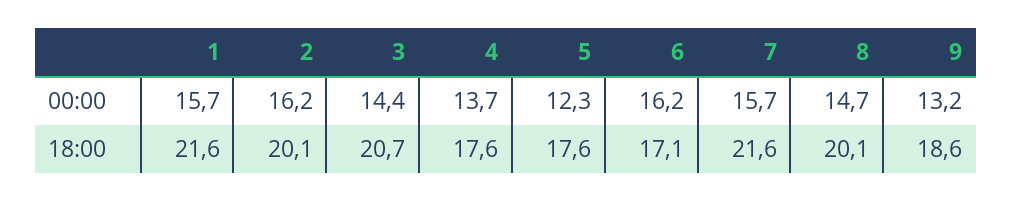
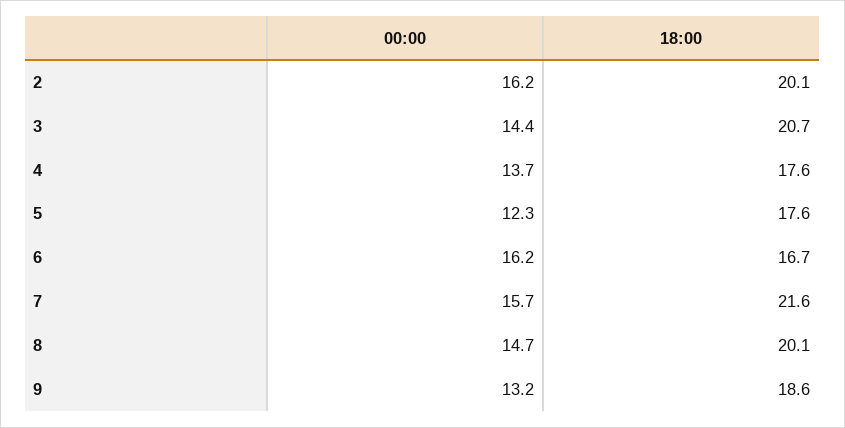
  {
-   "1": {
-     "00:00": 15.7,
-     "18:00": 21.6
-   },
    "2": {
      "00:00": 16.2,
      "18:00": 20.1
    },
    "3": {
      "00:00": 14.4,
      "18:00": 20.7
    },
    "4": {
      "00:00": 13.7,
      "18:00": 17.6
    },
    "5": {
      "00:00": 12.3,
      "18:00": 17.6
    },
    "6": {
      "00:00": 16.2,
-     "18:00": 17.1
+     "18:00": 16.7
    },
    "7": {
      "00:00": 15.7,
      "18:00": 21.6
    },
    "8": {
      "00:00": 14.7,
      "18:00": 20.1
    },
    "9": {
      "00:00": 13.2,
      "18:00": 18.6
    }
  }

